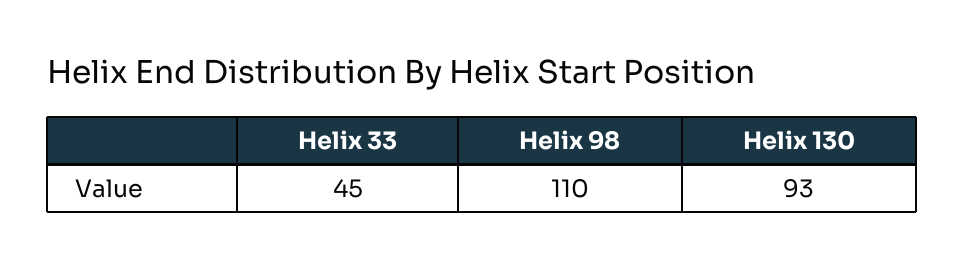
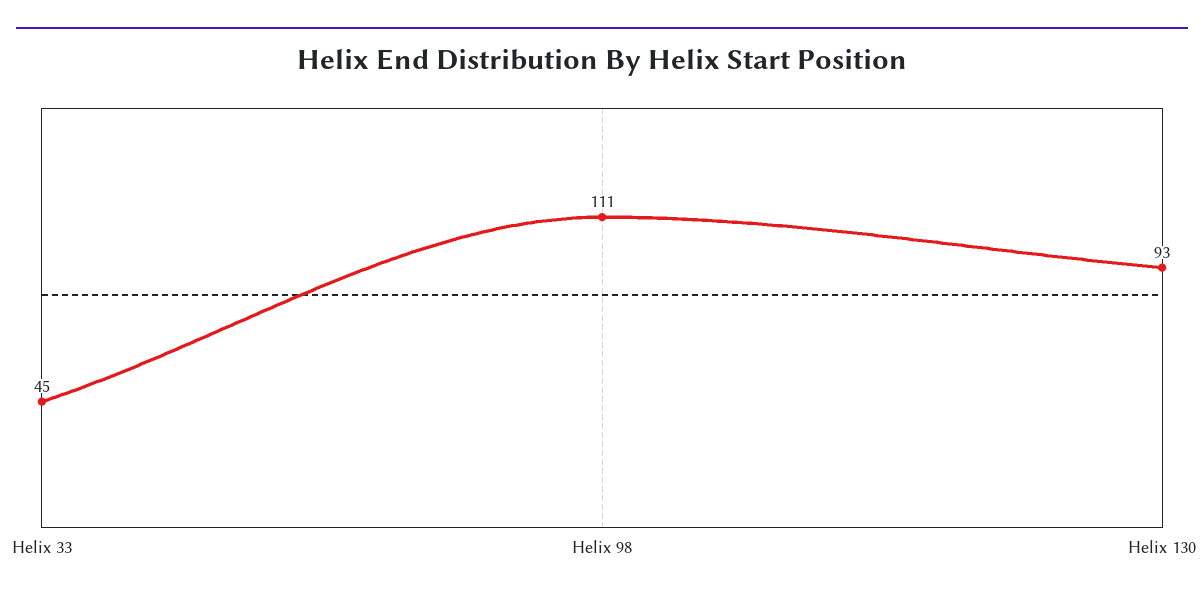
  {
    "Helix 33": 45,
-   "Helix 98": 110,
+   "Helix 98": 111,
    "Helix 130": 93
  }

